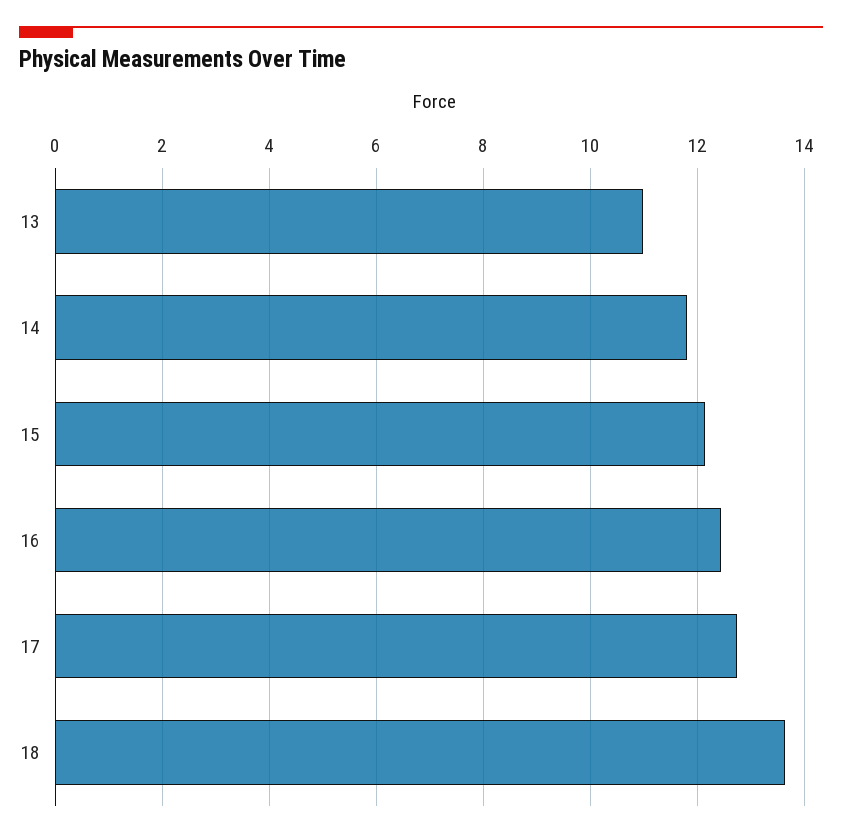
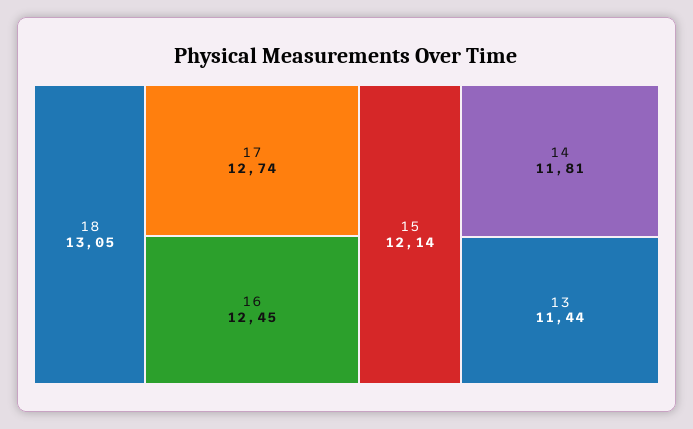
  {
-   "13": 11,
+   "13": 11.44,
    "14": 11.81,
    "15": 12.14,
    "16": 12.45,
    "17": 12.74,
-   "18": 13.6
+   "18": 13.05
  }

